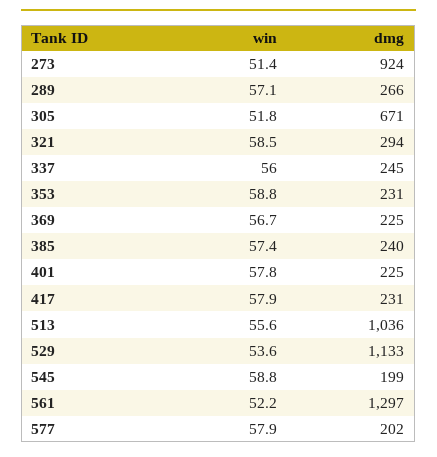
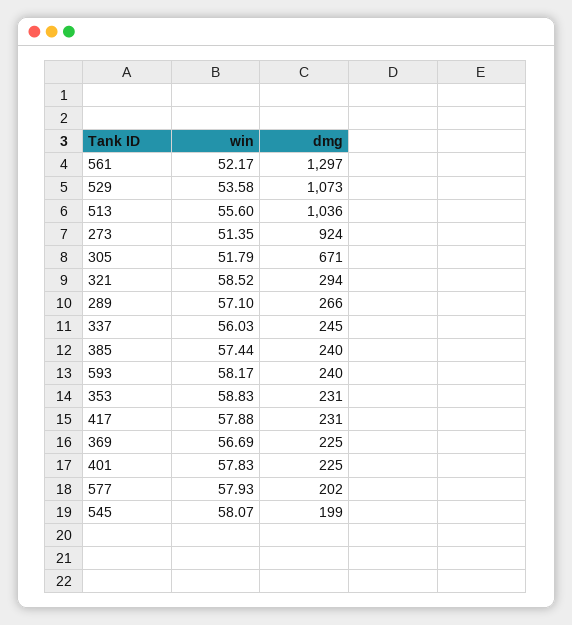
  {
    "win": {
      "273": 51.35,
      "289": 57.1,
      "305": 51.79,
      "321": 58.52,
      "337": 56.03,
      "353": 58.83,
      "369": 56.69,
      "385": 57.44,
      "401": 57.83,
      "417": 57.88,
      "513": 55.6,
      "529": 53.58,
-     "545": 58.8,
+     "545": 58.07,
      "561": 52.17,
-     "577": 57.93
+     "577": 57.93,
+     "593": 58.17
    },
    "dmg": {
      "273": 924,
      "289": 266,
      "305": 671,
      "321": 294,
      "337": 245,
      "353": 231,
      "369": 225,
      "385": 240,
      "401": 225,
      "417": 231,
      "513": 1036,
-     "529": 1133,
+     "529": 1073,
      "545": 199,
      "561": 1297,
-     "577": 202
+     "577": 202,
+     "593": 240
    }
  }

